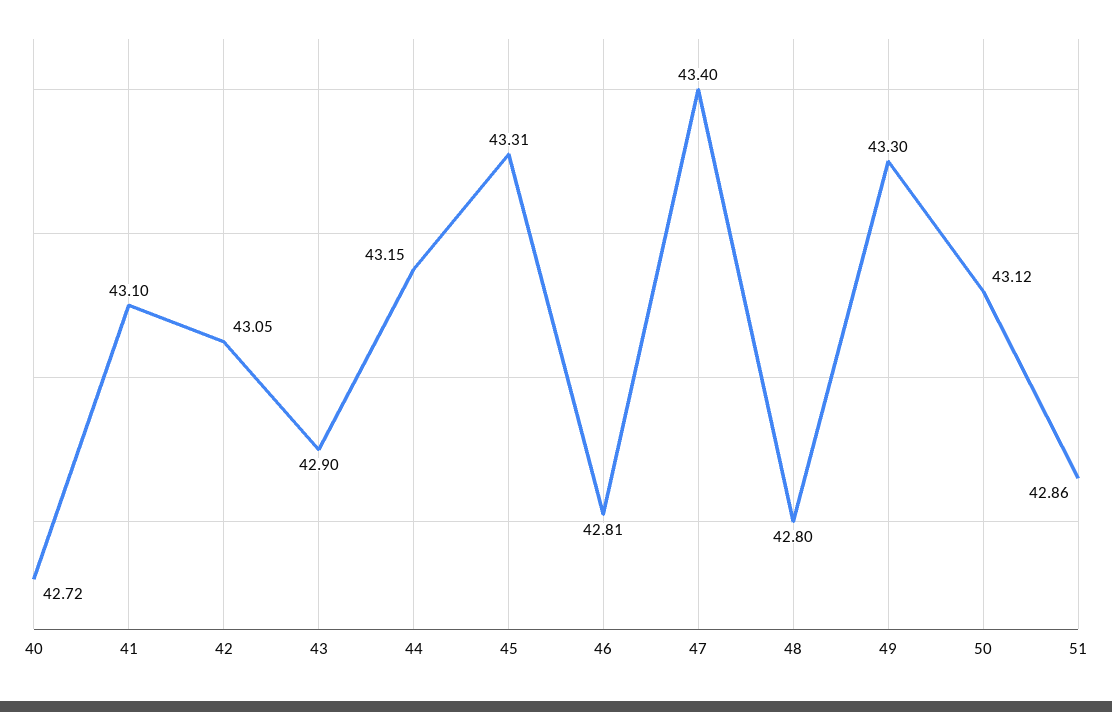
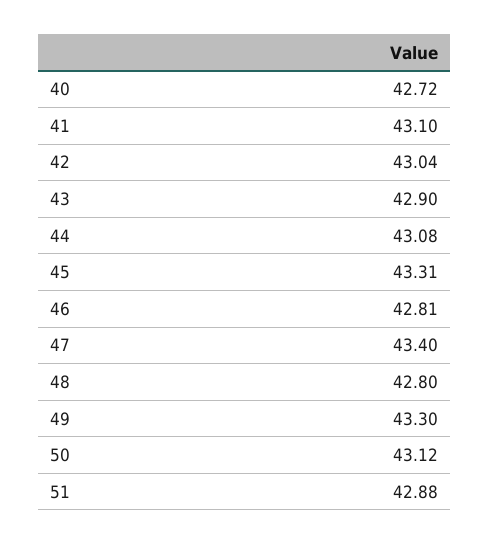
  {
    "40": 42.72,
    "41": 43.1,
-   "42": 43.05,
+   "42": 43.04,
    "43": 42.9,
-   "44": 43.15,
+   "44": 43.08,
    "45": 43.31,
    "46": 42.81,
    "47": 43.4,
    "48": 42.8,
    "49": 43.3,
    "50": 43.12,
-   "51": 42.86
+   "51": 42.88
  }

